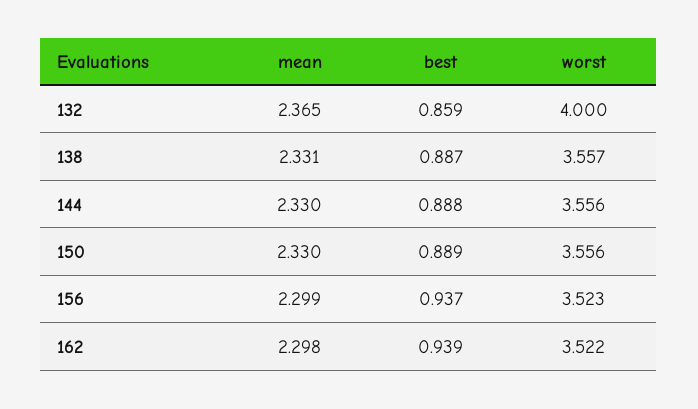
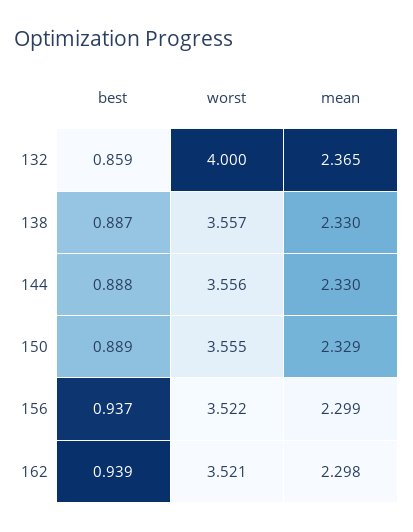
  {
    "mean": {
      "132": 2.365,
-     "138": 2.331,
+     "138": 2.33,
      "144": 2.33,
-     "150": 2.33,
+     "150": 2.329,
      "156": 2.299,
      "162": 2.298
    },
    "best": {
      "132": 0.859,
      "138": 0.887,
      "144": 0.888,
      "150": 0.889,
      "156": 0.937,
      "162": 0.939
    },
    "worst": {
      "132": 4,
      "138": 3.557,
      "144": 3.556,
-     "150": 3.556,
+     "150": 3.555,
-     "156": 3.523,
+     "156": 3.522,
-     "162": 3.522
+     "162": 3.521
    }
  }

